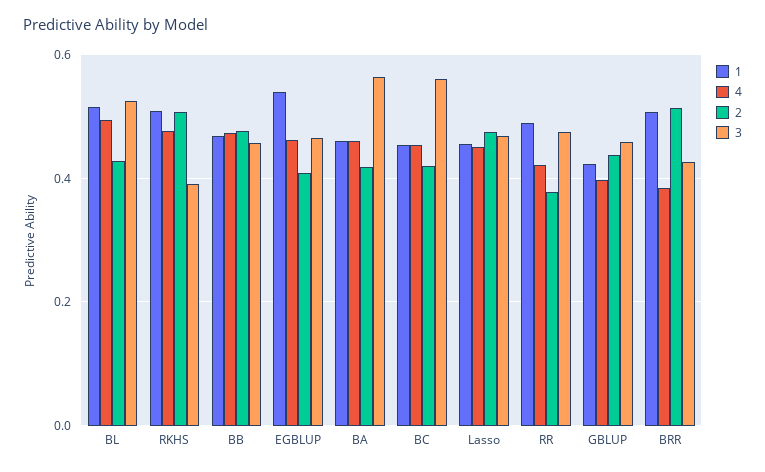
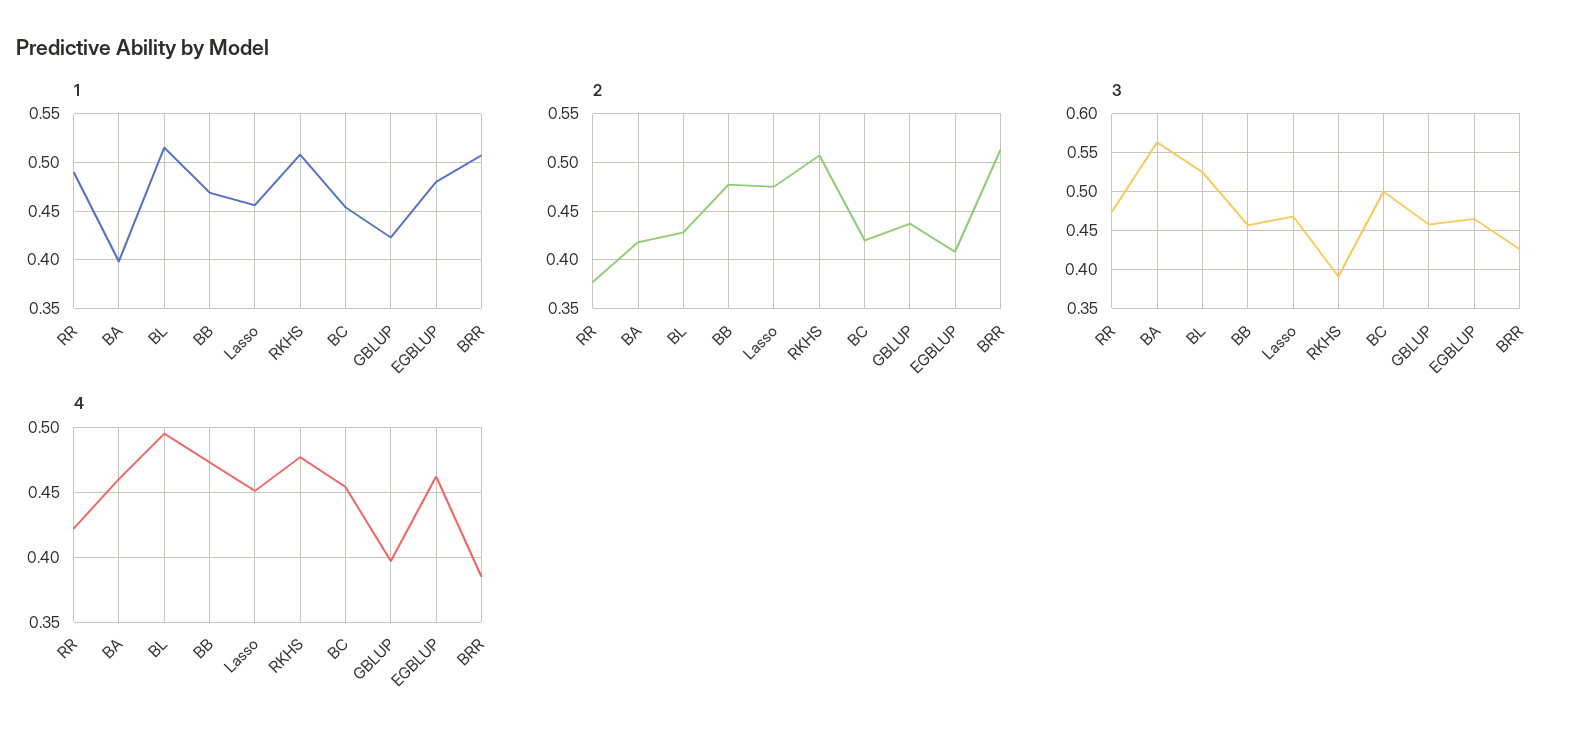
  {
    "1": {
      "BL": 0.52,
      "RKHS": 0.51,
      "BB": 0.47,
-     "EGBLUP": 0.54,
+     "EGBLUP": 0.48,
-     "BA": 0.46,
+     "BA": 0.4,
      "BC": 0.45,
      "Lasso": 0.46,
      "RR": 0.49,
      "GBLUP": 0.42,
      "BRR": 0.51
    },
    "4": {
      "BL": 0.495,
      "RKHS": 0.475,
      "BB": 0.475,
      "EGBLUP": 0.46,
      "BA": 0.46,
      "BC": 0.455,
      "Lasso": 0.45,
      "RR": 0.42,
      "GBLUP": 0.395,
      "BRR": 0.385
    },
    "2": {
      "BL": 0.43,
      "RKHS": 0.51,
      "BB": 0.48,
      "EGBLUP": 0.41,
      "BA": 0.42,
      "BC": 0.42,
      "Lasso": 0.48,
      "RR": 0.38,
      "GBLUP": 0.44,
      "BRR": 0.51
    },
    "3": {
      "BL": 0.53,
      "RKHS": 0.39,
      "BB": 0.46,
      "EGBLUP": 0.47,
      "BA": 0.56,
-     "BC": 0.56,
+     "BC": 0.5,
      "Lasso": 0.47,
      "RR": 0.47,
      "GBLUP": 0.46,
      "BRR": 0.43
    }
  }

